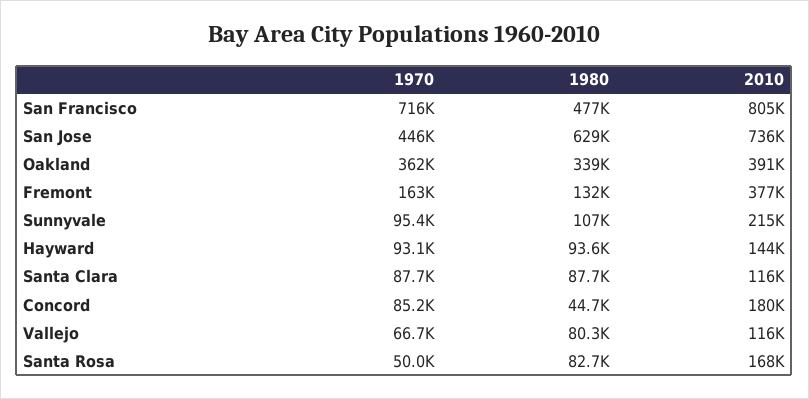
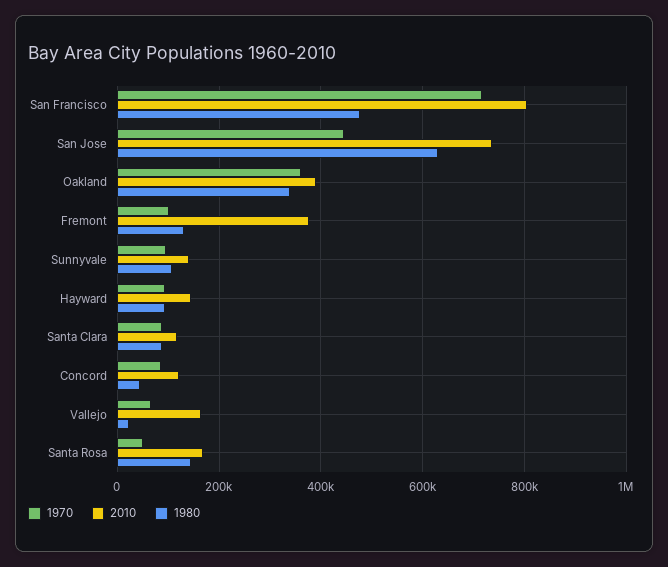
  {
    "1970": {
      "San Francisco": 716000,
      "San Jose": 446000,
      "Oakland": 362000,
-     "Fremont": 163000,
+     "Fremont": 100000,
      "Sunnyvale": 95400,
      "Hayward": 93100,
      "Santa Clara": 87700,
      "Concord": 85200,
      "Vallejo": 66700,
      "Santa Rosa": 50000
    },
    "1980": {
      "San Francisco": 477000,
      "San Jose": 629000,
      "Oakland": 339000,
      "Fremont": 132000,
      "Sunnyvale": 107000,
      "Hayward": 93600,
      "Santa Clara": 87700,
      "Concord": 44700,
-     "Vallejo": 80300,
+     "Vallejo": 20000,
-     "Santa Rosa": 82700
+     "Santa Rosa": 140000
    },
    "2010": {
      "San Francisco": 805000,
      "San Jose": 736000,
      "Oakland": 391000,
      "Fremont": 377000,
-     "Sunnyvale": 215000,
+     "Sunnyvale": 140000,
      "Hayward": 144000,
      "Santa Clara": 116000,
-     "Concord": 180000,
+     "Concord": 120000,
-     "Vallejo": 116000,
+     "Vallejo": 160000,
      "Santa Rosa": 168000
    }
  }

